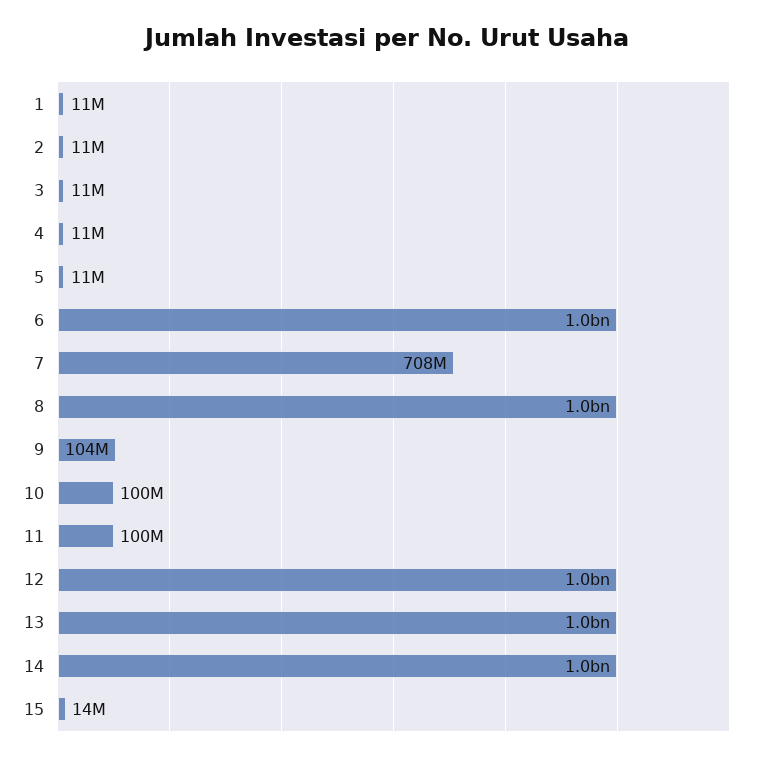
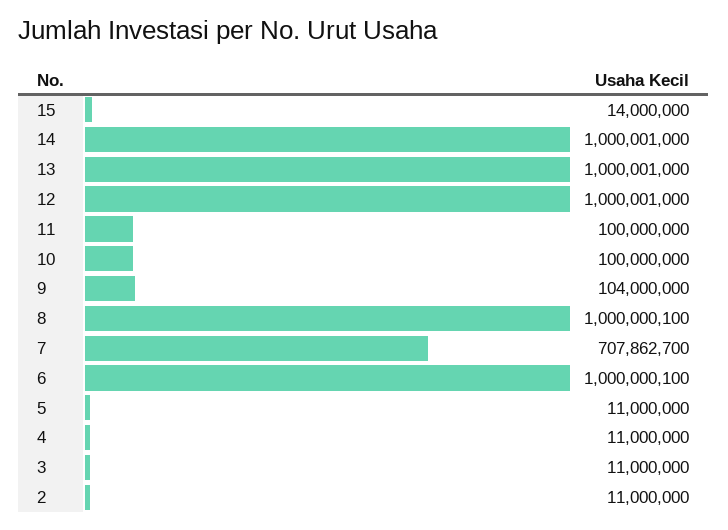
  {
-   "1": 11000000,
    "2": 11000000,
    "3": 11000000,
    "4": 11000000,
    "5": 11000000,
    "6": 1000000100,
    "7": 707862700,
    "8": 1000000100,
    "9": 104000000,
    "10": 100000000,
    "11": 100000000,
    "12": 1000001000,
    "13": 1000001000,
    "14": 1000001000,
    "15": 14000000
  }

